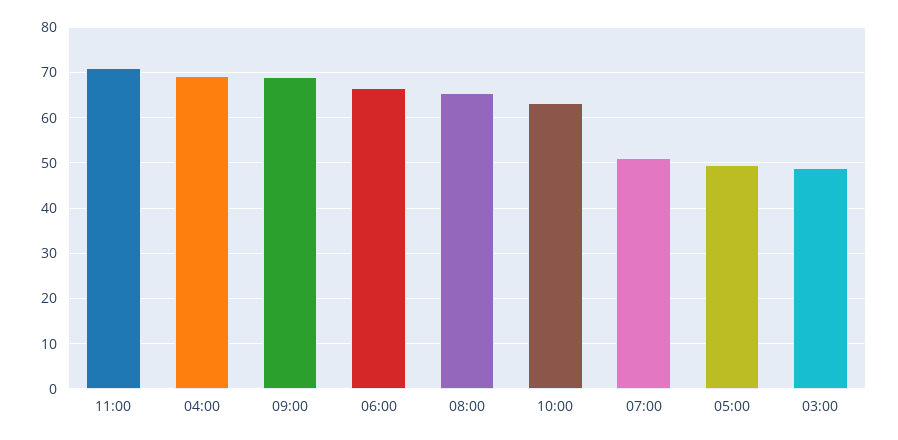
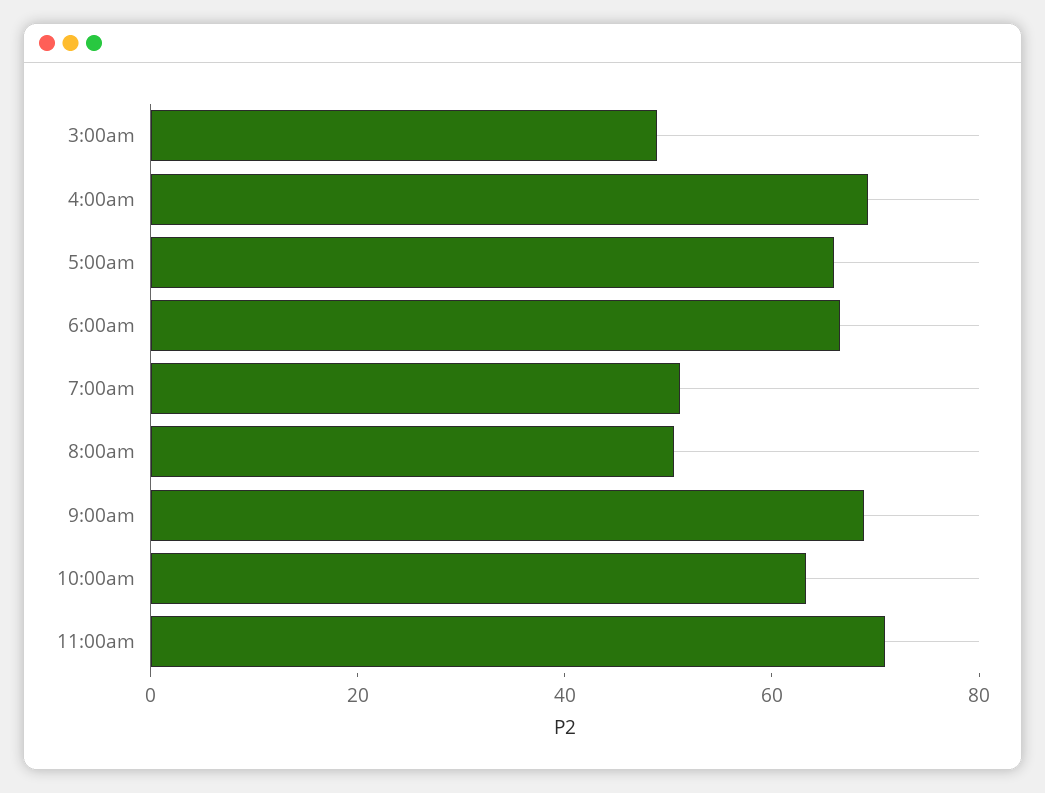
  {
    "11:00": 70,
    "04:00": 70,
    "09:00": 68,
    "06:00": 66,
-   "08:00": 66,
+   "08:00": 50,
    "10:00": 64,
    "07:00": 52,
-   "05:00": 50,
+   "05:00": 65,
    "03:00": 48
  }

